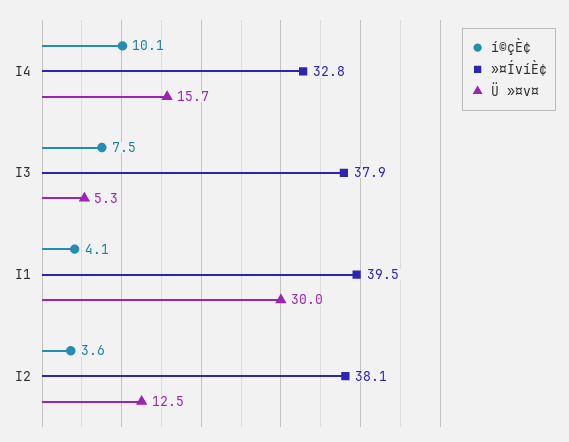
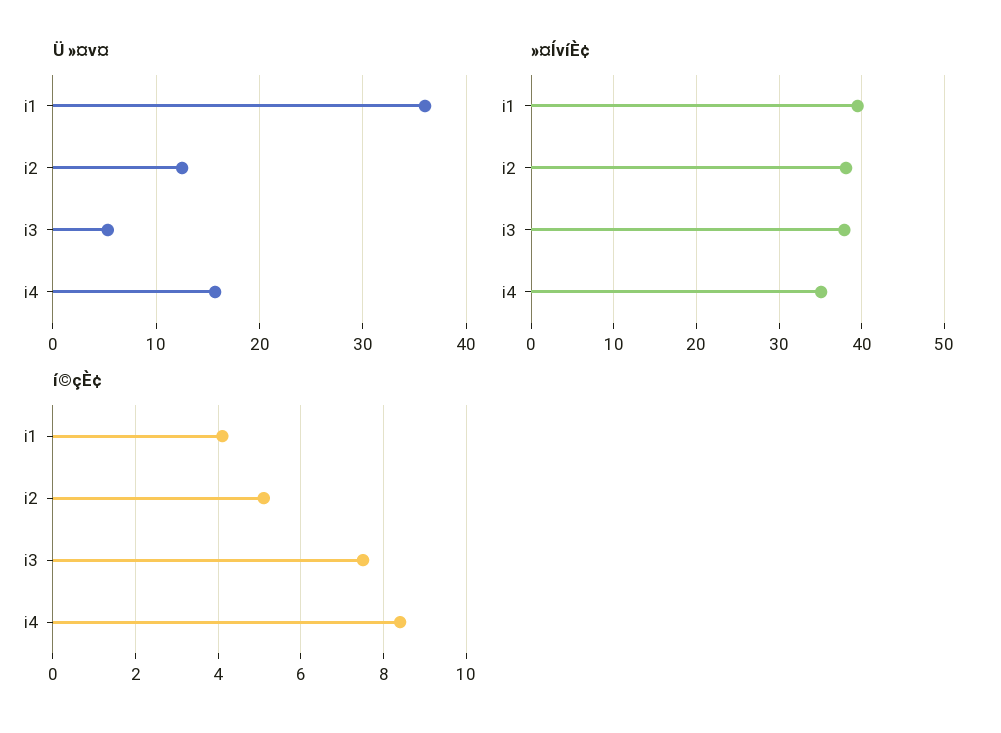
  {
    "í©çÈ¢": {
-     "I4": 10.1,
+     "I4": 8.5,
      "I3": 7.5,
      "I1": 4.1,
-     "I2": 3.6
+     "I2": 5
    },
    "»¤ÍvíÈ¢": {
-     "I4": 32.8,
+     "I4": 35,
      "I3": 37.9,
      "I1": 39.5,
      "I2": 38.1
    },
    "Ü »¤v¤": {
      "I4": 15.7,
      "I3": 5.3,
-     "I1": 30,
+     "I1": 36,
      "I2": 12.5
    }
  }

